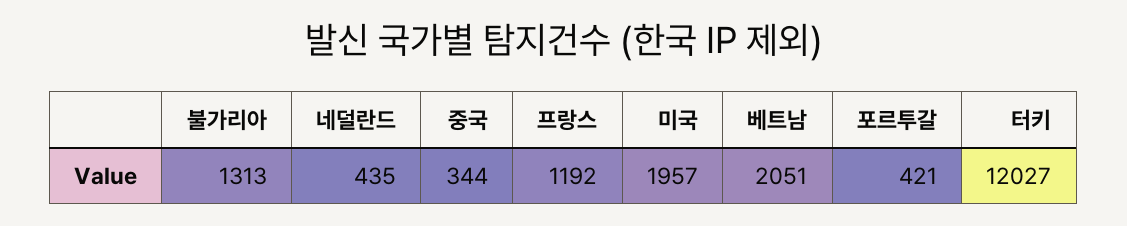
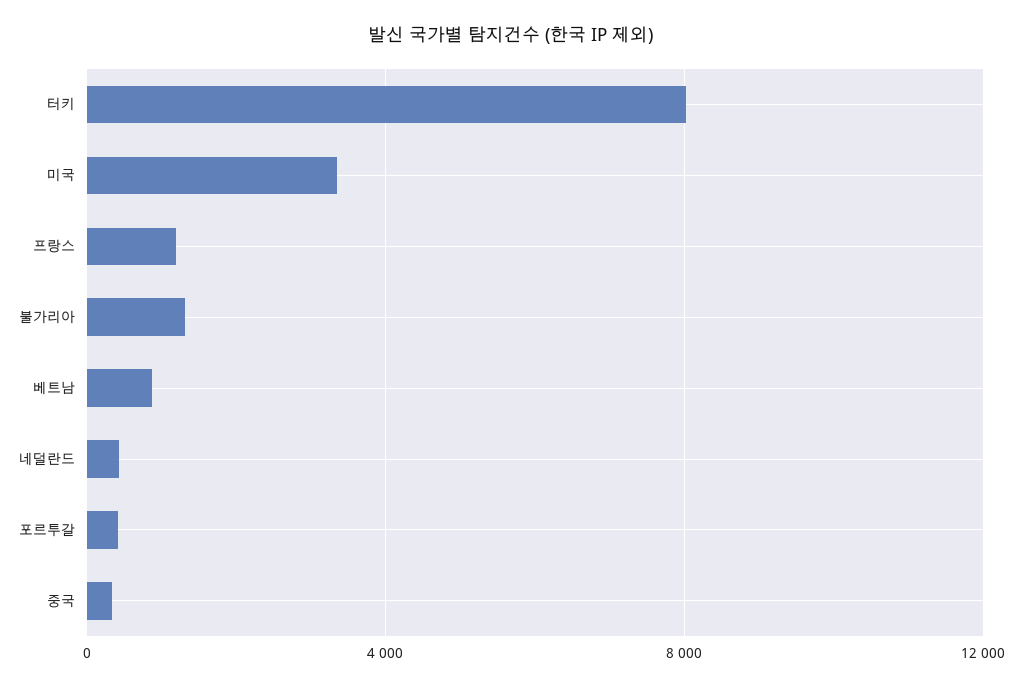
  {
    "불가리아": 1313,
    "네덜란드": 435,
    "중국": 344,
    "프랑스": 1192,
-   "미국": 1957,
+   "미국": 3500,
-   "베트남": 2051,
+   "베트남": 1000,
    "포르투갈": 421,
-   "터키": 12027
+   "터키": 8000
  }

